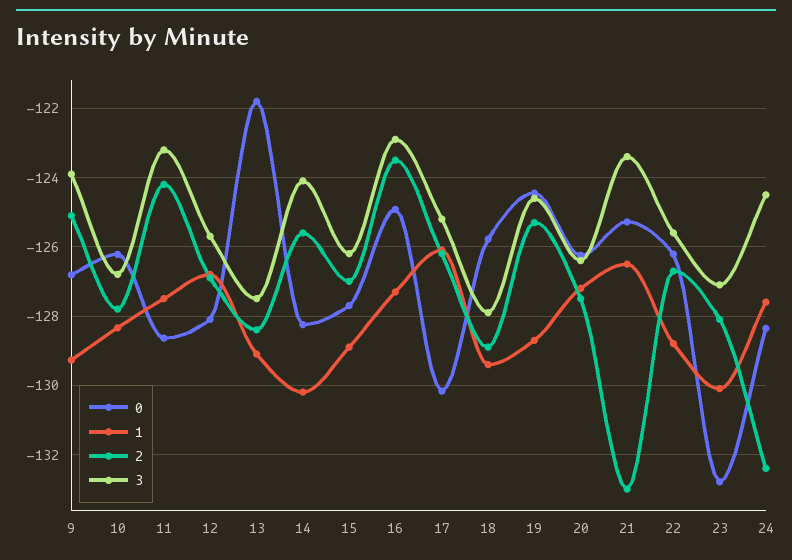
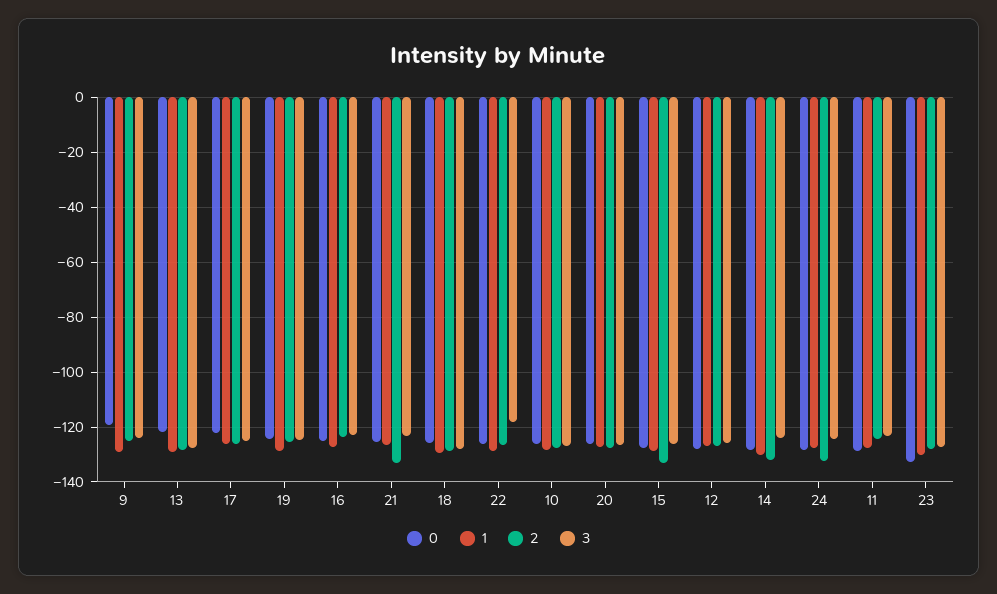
  {
    "0": {
-     "9": -126.8,
+     "9": -120,
      "10": -126.2,
      "11": -128.6,
      "12": -128.2,
      "13": -121.8,
      "14": -128.2,
      "15": -127.8,
      "16": -125,
-     "17": -130.2,
+     "17": -122.5,
      "18": -125.8,
      "19": -124.4,
      "20": -126.2,
      "21": -125.2,
      "22": -126.2,
      "23": -132.8,
      "24": -128.4
    },
    "1": {
      "9": -129.2,
      "10": -128.4,
      "11": -127.6,
      "12": -126.8,
      "13": -129.2,
      "14": -130.2,
      "15": -129,
      "16": -127.4,
      "17": -126.2,
      "18": -129.4,
      "19": -128.8,
      "20": -127.2,
      "21": -126.6,
      "22": -128.8,
      "23": -130.2,
      "24": -127.6
    },
    "2": {
      "9": -125.2,
      "10": -127.8,
      "11": -124.2,
      "12": -127,
      "13": -128.4,
-     "14": -125.6,
+     "14": -132.5,
-     "15": -127,
+     "15": -132.5,
      "16": -123.6,
      "17": -126.2,
      "18": -129,
      "19": -125.4,
      "20": -127.6,
      "21": -133,
      "22": -126.8,
      "23": -128.2,
      "24": -132.4
    },
    "3": {
      "9": -124,
      "10": -126.8,
      "11": -123.2,
      "12": -125.8,
      "13": -127.6,
      "14": -124.2,
      "15": -126.2,
      "16": -123,
      "17": -125.2,
      "18": -128,
      "19": -124.6,
      "20": -126.4,
      "21": -123.4,
-     "22": -125.6,
+     "22": -117.5,
      "23": -127.2,
      "24": -124.6
    }
  }

